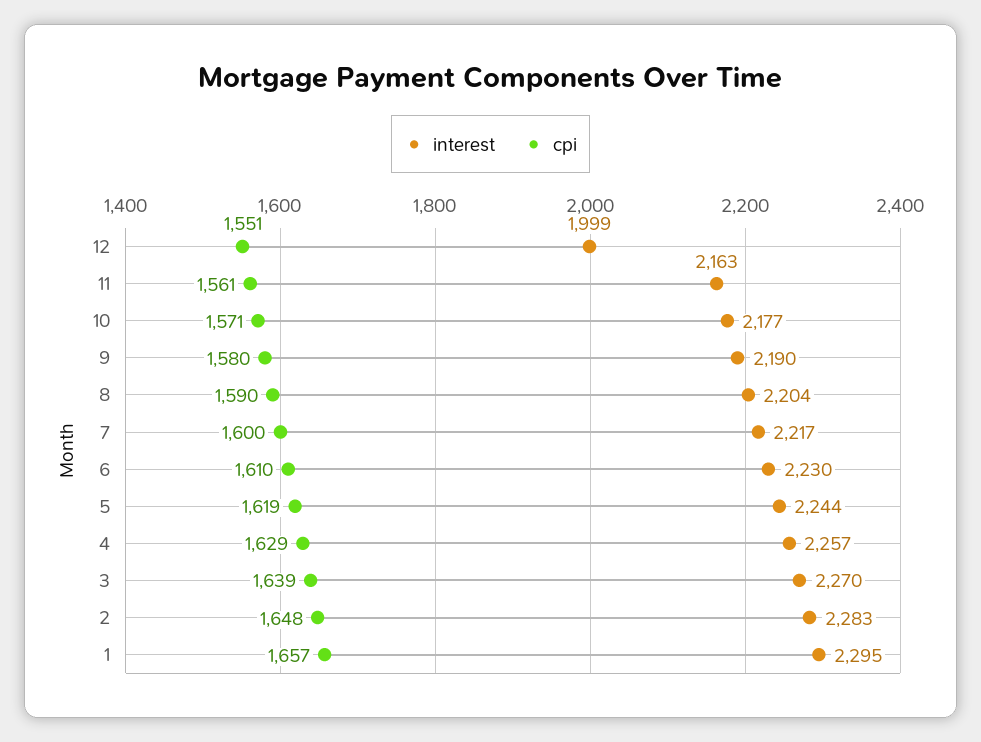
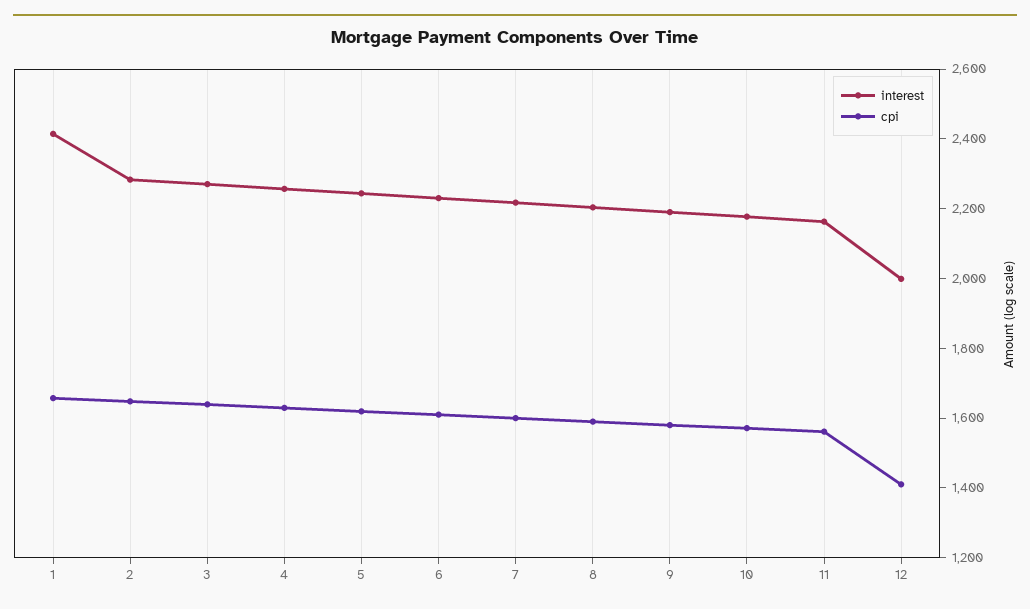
  {
    "interest": {
      "12": 1999,
      "11": 2163,
      "10": 2177,
      "9": 2190,
      "8": 2204,
      "7": 2217,
      "6": 2230,
      "5": 2244,
      "4": 2257,
      "3": 2270,
      "2": 2283,
-     "1": 2295
+     "1": 2400
    },
    "cpi": {
-     "12": 1551,
+     "12": 1400,
      "11": 1561,
      "10": 1571,
      "9": 1580,
      "8": 1590,
      "7": 1600,
      "6": 1610,
      "5": 1619,
      "4": 1629,
      "3": 1639,
      "2": 1648,
      "1": 1657
    }
  }

